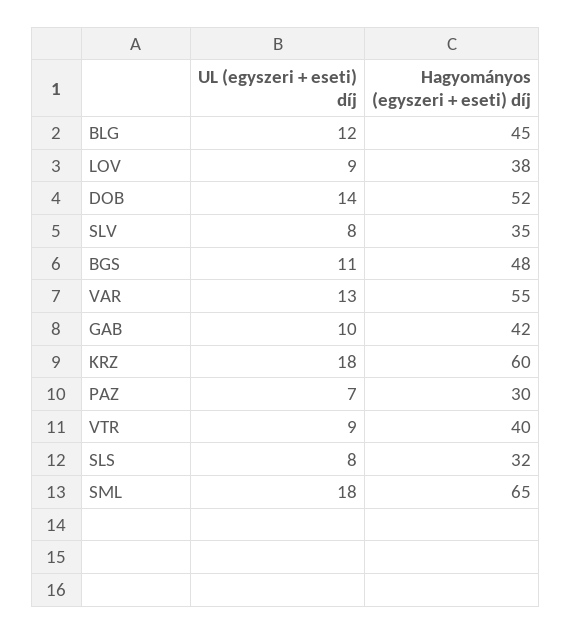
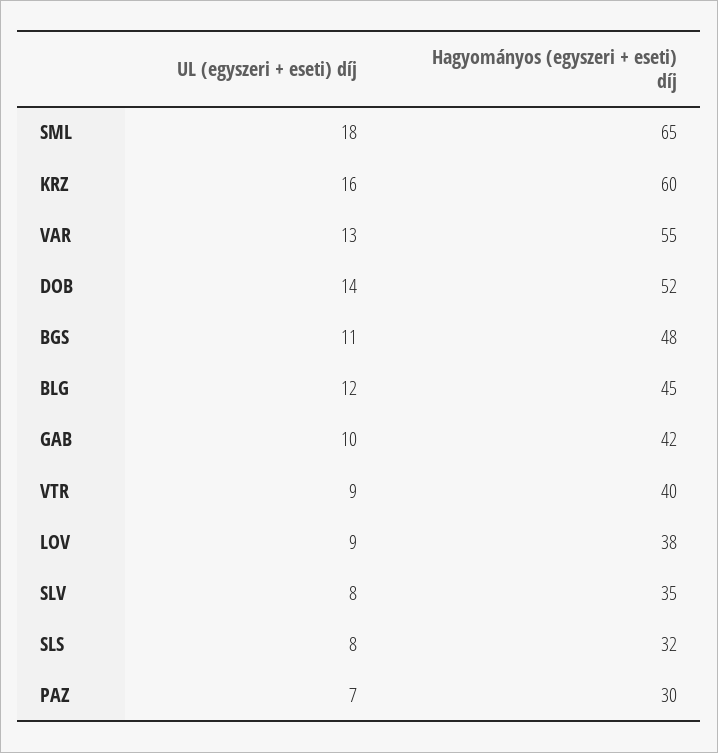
  {
    "UL (egyszeri + eseti) díj": {
      "BLG": 12,
      "LOV": 9,
      "DOB": 14,
      "SLV": 8,
      "BGS": 11,
      "VAR": 13,
      "GAB": 10,
-     "KRZ": 18,
+     "KRZ": 16,
      "PAZ": 7,
      "VTR": 9,
      "SLS": 8,
      "SML": 18
    },
    "Hagyományos (egyszeri + eseti) díj": {
      "BLG": 45,
      "LOV": 38,
      "DOB": 52,
      "SLV": 35,
      "BGS": 48,
      "VAR": 55,
      "GAB": 42,
      "KRZ": 60,
      "PAZ": 30,
      "VTR": 40,
      "SLS": 32,
      "SML": 65
    }
  }

